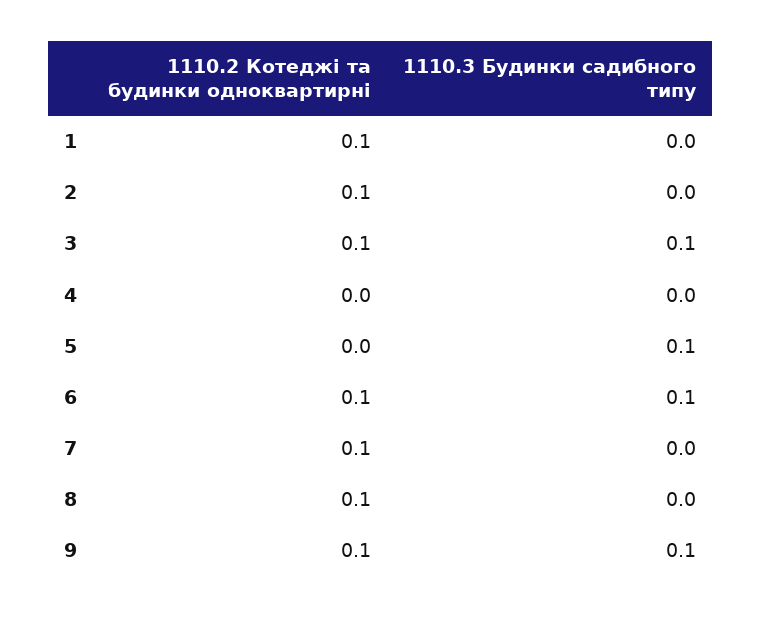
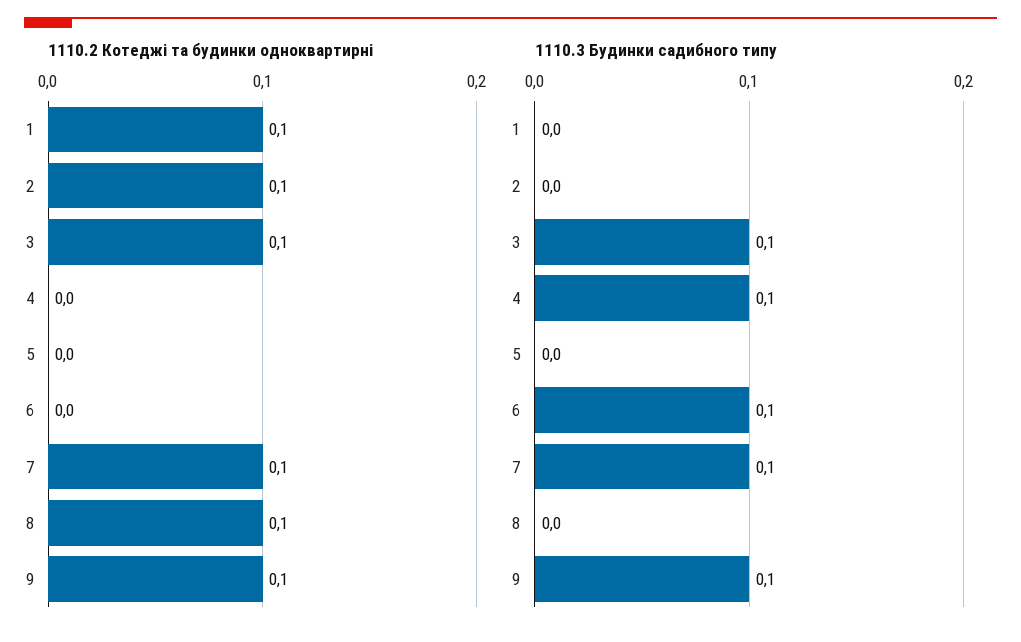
  {
    "1110.2 Котеджі та будинки одноквартирні": {
      "1": 0.1,
      "2": 0.1,
      "3": 0.1,
      "4": 0,
      "5": 0,
-     "6": 0.1,
+     "6": 0,
      "7": 0.1,
      "8": 0.1,
      "9": 0.1
    },
    "1110.3 Будинки садибного типу": {
      "1": 0,
      "2": 0,
      "3": 0.1,
-     "4": 0,
+     "4": 0.1,
-     "5": 0.1,
+     "5": 0,
      "6": 0.1,
-     "7": 0,
+     "7": 0.1,
      "8": 0,
      "9": 0.1
    }
  }

